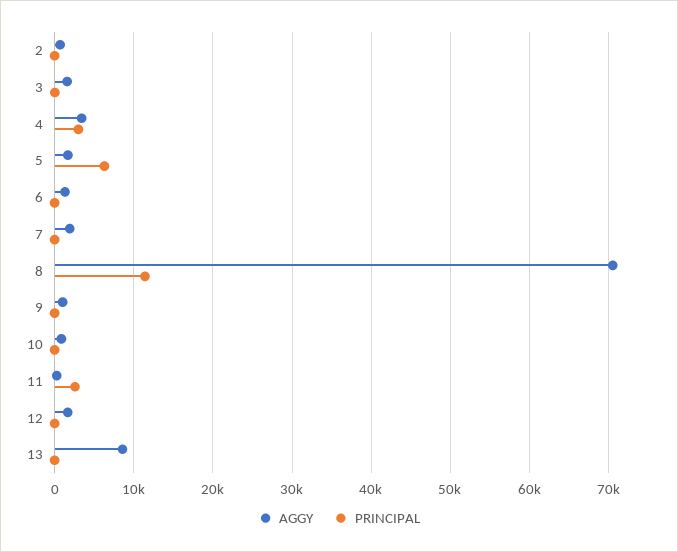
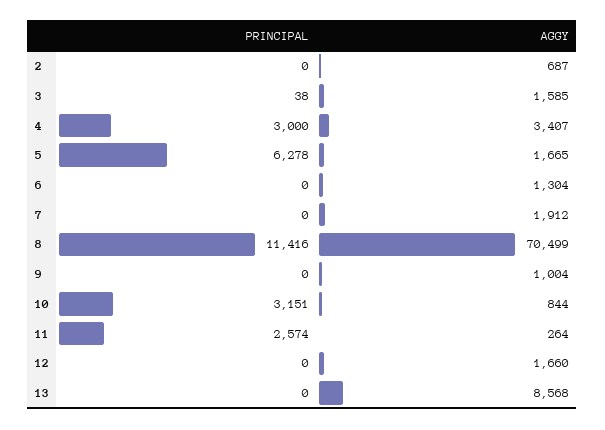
  {
    "AGGY": {
      "2": 687,
      "3": 1585,
      "4": 3407,
      "5": 1665,
      "6": 1304,
      "7": 1912,
      "8": 70499,
      "9": 1004,
      "10": 844,
      "11": 264,
      "12": 1660,
      "13": 8568
    },
    "PRINCIPAL": {
      "2": 0,
      "3": 38,
      "4": 3000,
      "5": 6278,
      "6": 0,
      "7": 0,
      "8": 11416,
      "9": 0,
-     "10": 0,
+     "10": 3151,
      "11": 2574,
      "12": 0,
      "13": 0
    }
  }

